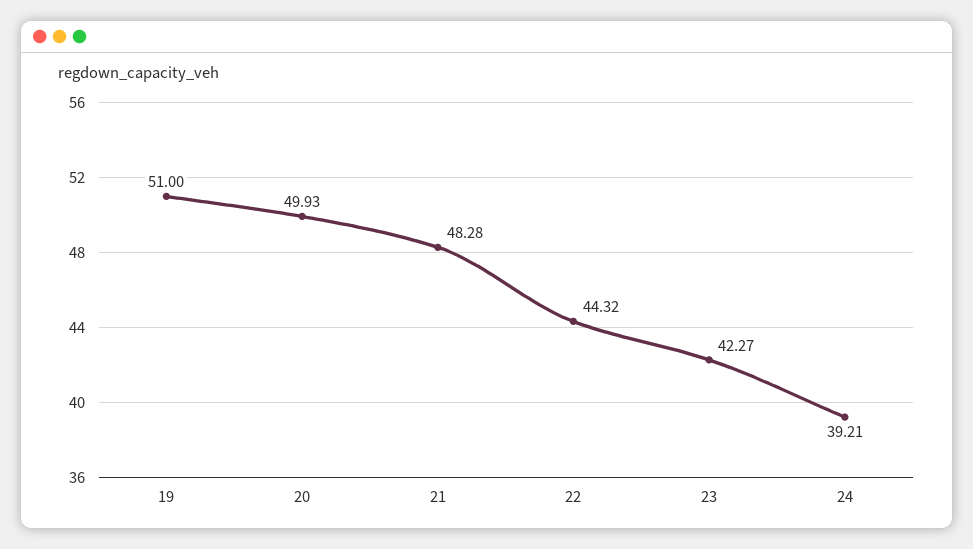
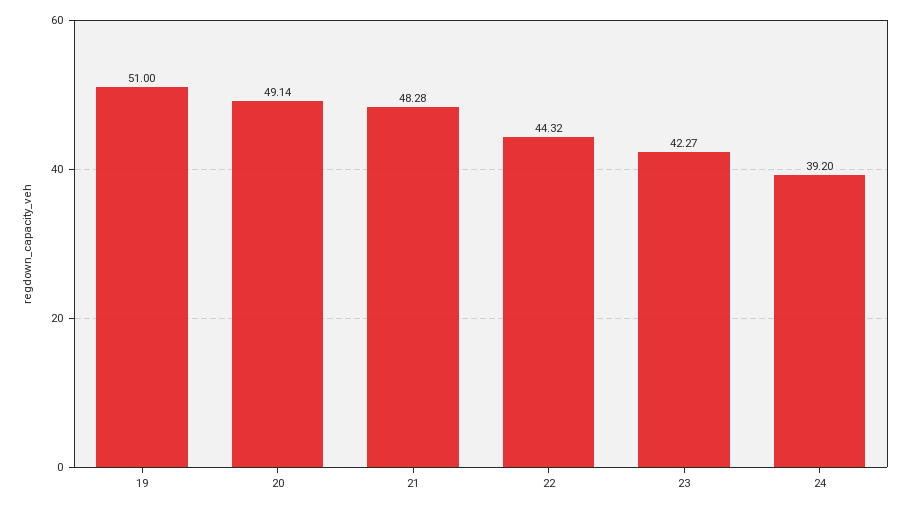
  {
    "19": 51,
-   "20": 49.93,
+   "20": 49.14,
    "21": 48.28,
    "22": 44.32,
    "23": 42.27,
-   "24": 39.21
+   "24": 39.2
  }

